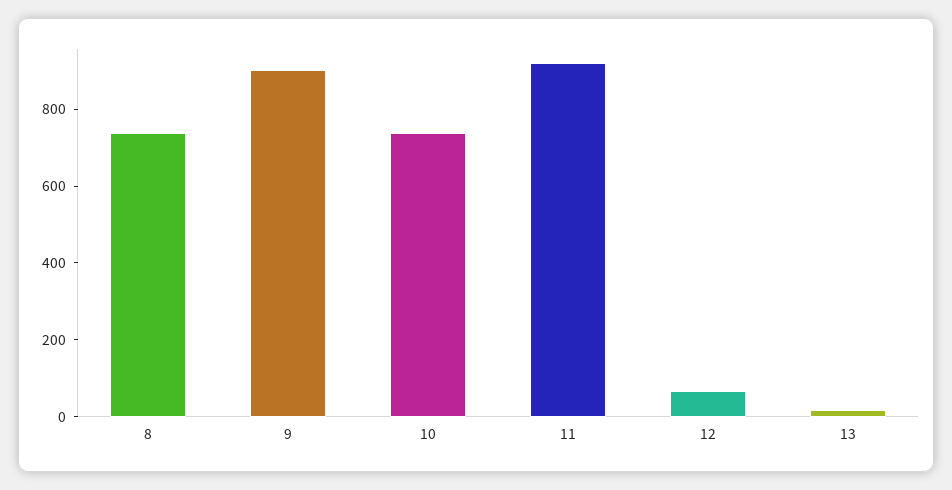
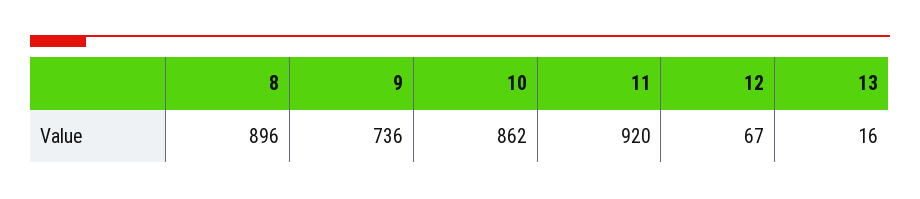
  {
-   "8": 750,
+   "8": 896,
-   "9": 900,
+   "9": 736,
-   "10": 750,
+   "10": 862,
    "11": 920,
    "12": 67,
    "13": 16
  }

